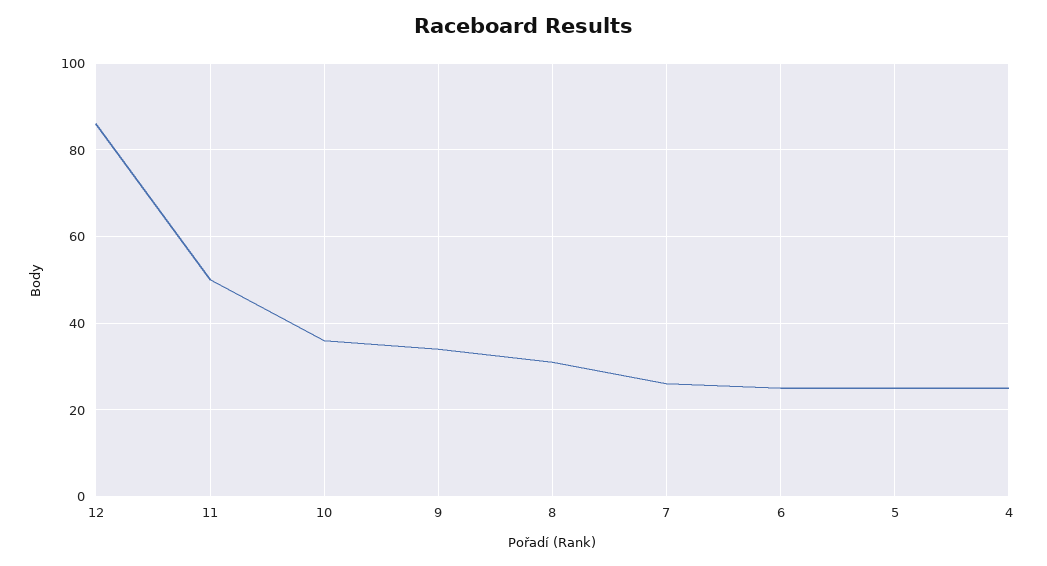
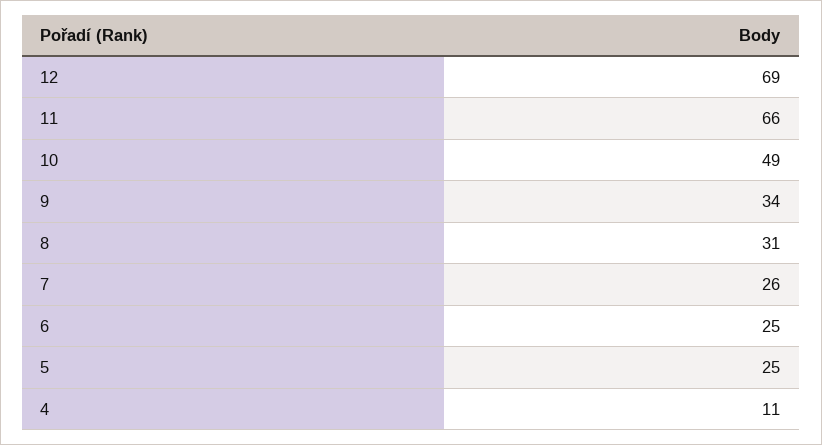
  {
-   "12": 85,
+   "12": 69,
-   "11": 50,
+   "11": 66,
-   "10": 35,
+   "10": 49,
    "9": 34,
    "8": 31,
    "7": 26,
    "6": 25,
    "5": 25,
-   "4": 25
+   "4": 11
  }

